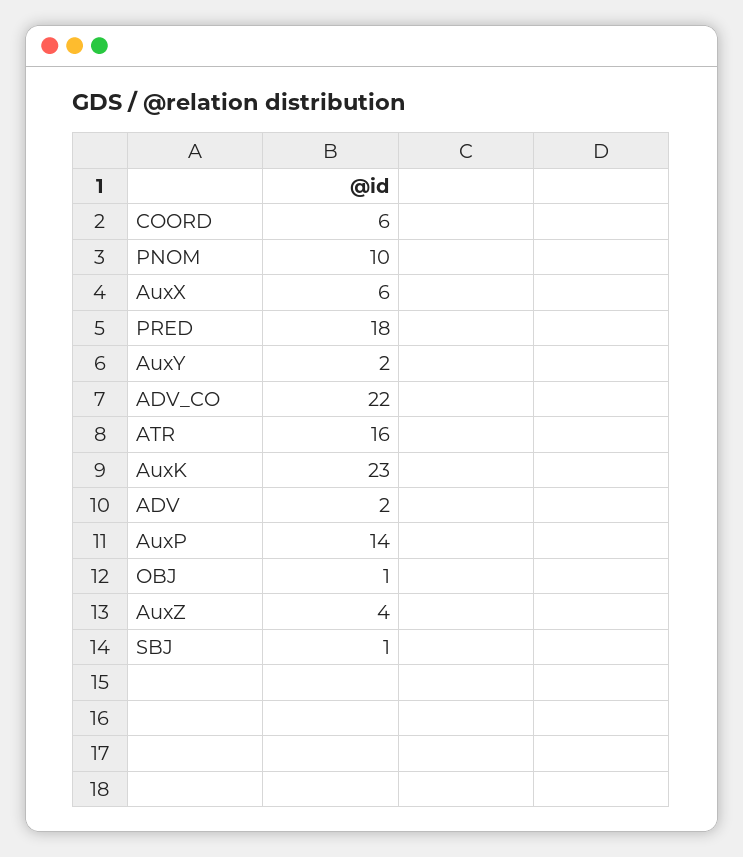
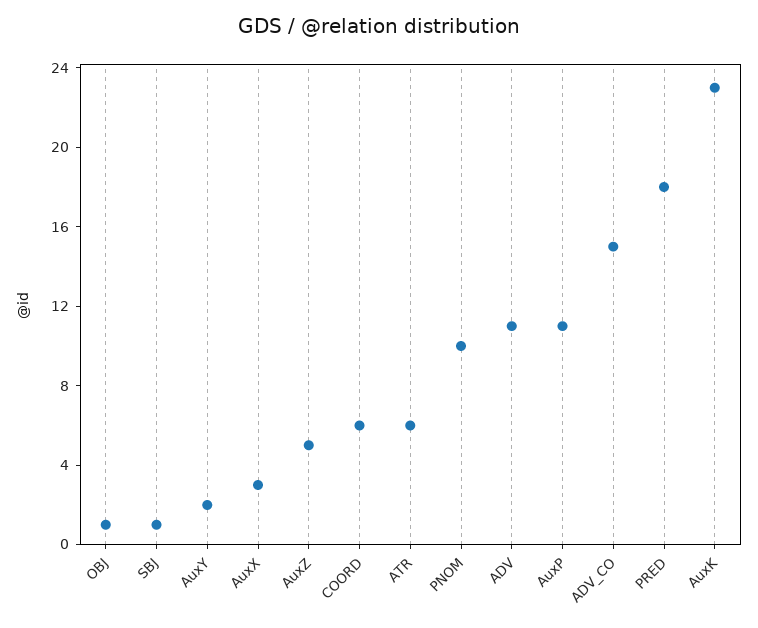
  {
    "COORD": 6,
    "PNOM": 10,
-   "AuxX": 6,
+   "AuxX": 3,
    "PRED": 18,
    "AuxY": 2,
-   "ADV_CO": 22,
+   "ADV_CO": 15,
-   "ATR": 16,
+   "ATR": 6,
    "AuxK": 23,
-   "ADV": 2,
+   "ADV": 11,
-   "AuxP": 14,
+   "AuxP": 11,
    "OBJ": 1,
-   "AuxZ": 4,
+   "AuxZ": 5,
    "SBJ": 1
  }

